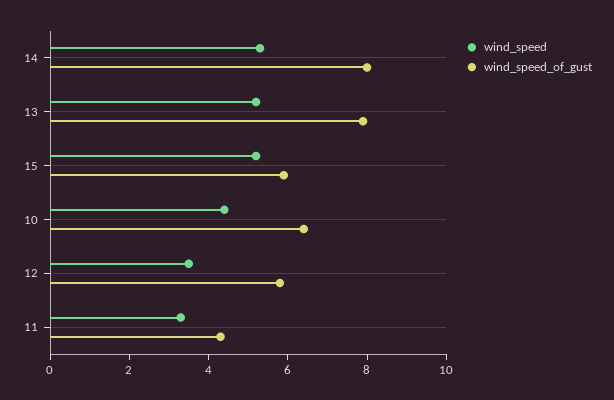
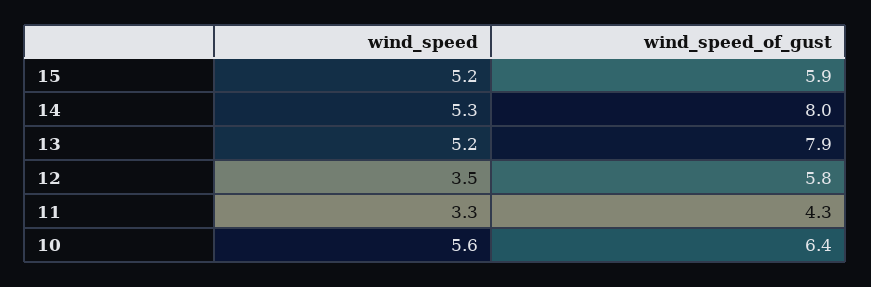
  {
    "wind_speed": {
      "14": 5.3,
      "13": 5.2,
      "15": 5.2,
-     "10": 4.5,
+     "10": 5.6,
      "12": 3.5,
      "11": 3.3
    },
    "wind_speed_of_gust": {
      "14": 8,
      "13": 7.9,
      "15": 5.9,
      "10": 6.4,
      "12": 5.8,
      "11": 4.3
    }
  }

